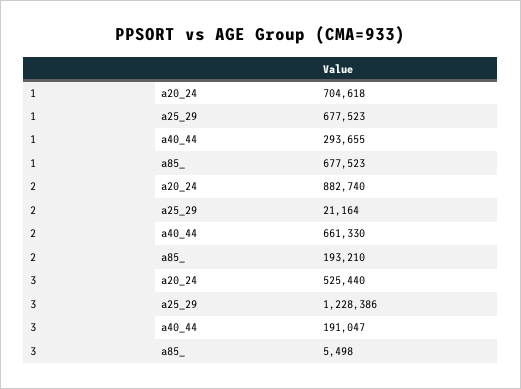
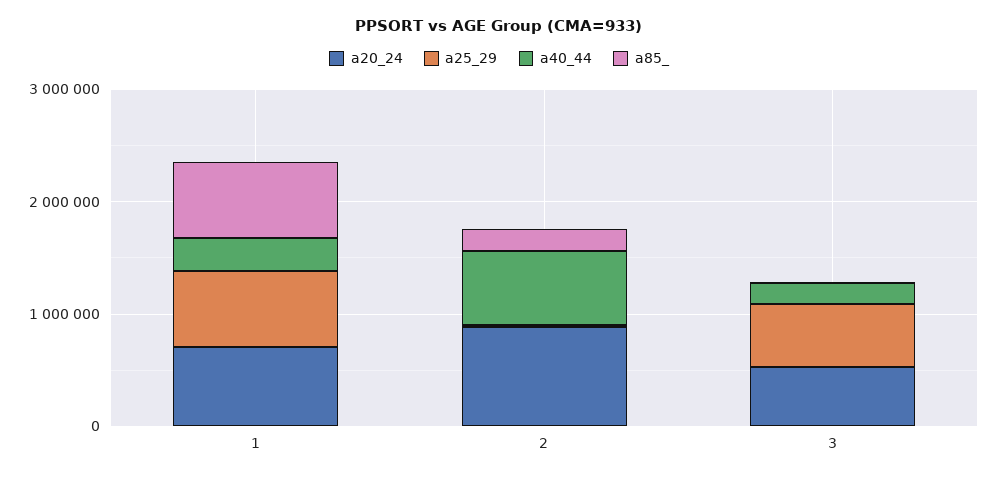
  {
    "a20_24": {
      "1": 704618,
      "2": 882740,
      "3": 525440
    },
    "a25_29": {
      "1": 677523,
      "2": 21164,
-     "3": 1228386
+     "3": 600000
    },
    "a40_44": {
      "1": 293655,
      "2": 661330,
      "3": 191047
    },
    "a85_": {
      "1": 677523,
      "2": 193210,
      "3": 5498
    }
  }

